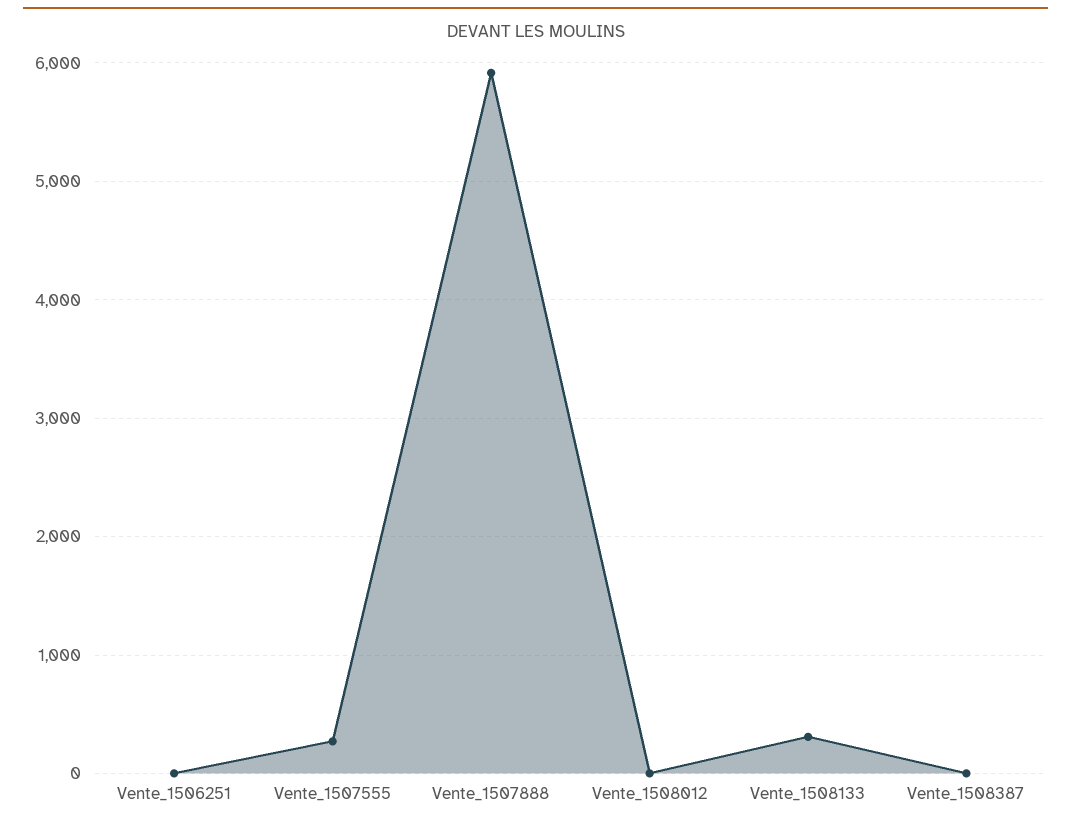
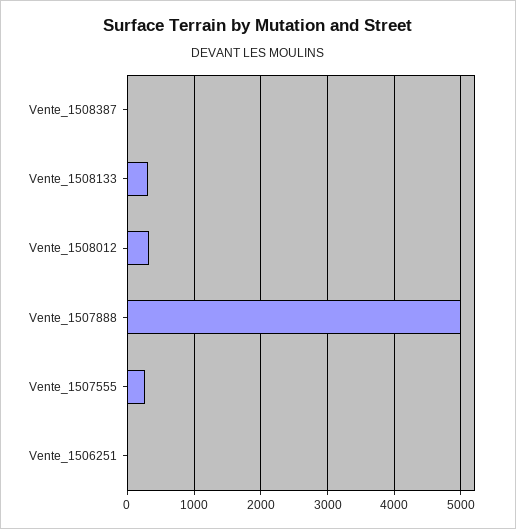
  {
    "Vente_1506251": 0,
    "Vente_1507555": 300,
-   "Vente_1507888": 5900,
+   "Vente_1507888": 5000,
-   "Vente_1508012": 0,
+   "Vente_1508012": 300,
    "Vente_1508133": 300,
    "Vente_1508387": 0
  }

